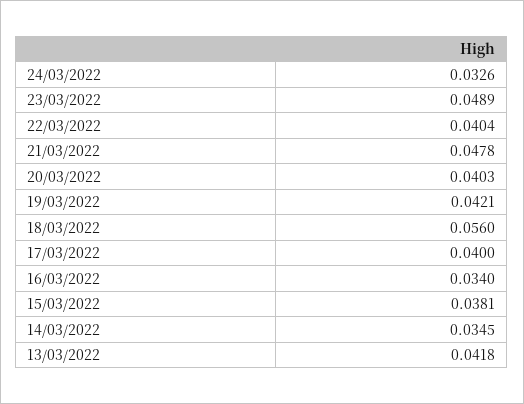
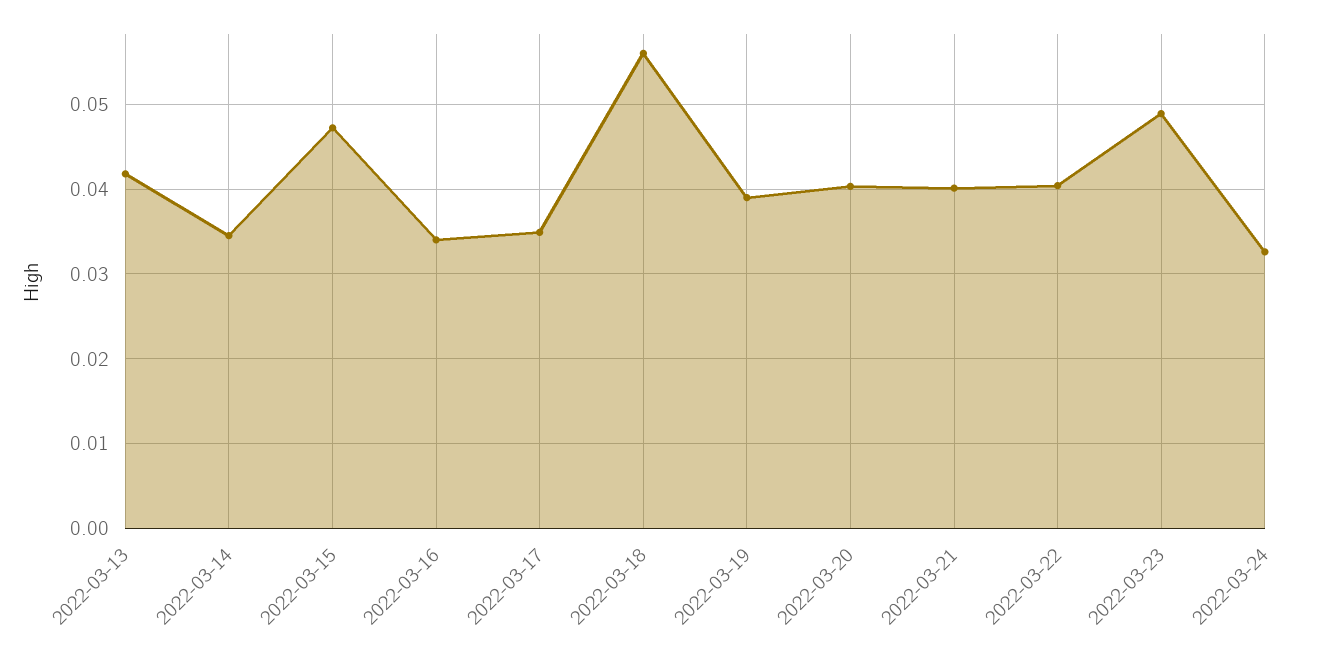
  {
    "24/03/2022": 0.0326,
    "23/03/2022": 0.0489,
    "22/03/2022": 0.0404,
-   "21/03/2022": 0.0478,
+   "21/03/2022": 0.04,
    "20/03/2022": 0.0403,
-   "19/03/2022": 0.0421,
+   "19/03/2022": 0.039,
    "18/03/2022": 0.056,
-   "17/03/2022": 0.04,
+   "17/03/2022": 0.035,
    "16/03/2022": 0.034,
-   "15/03/2022": 0.0381,
+   "15/03/2022": 0.047,
    "14/03/2022": 0.0345,
    "13/03/2022": 0.0418
  }

